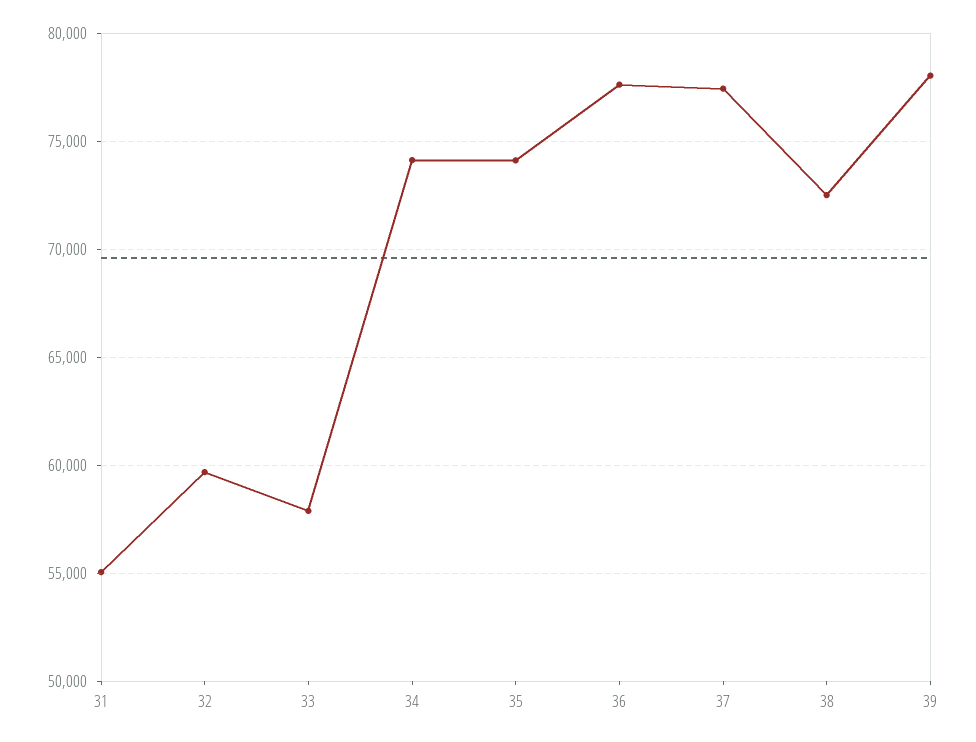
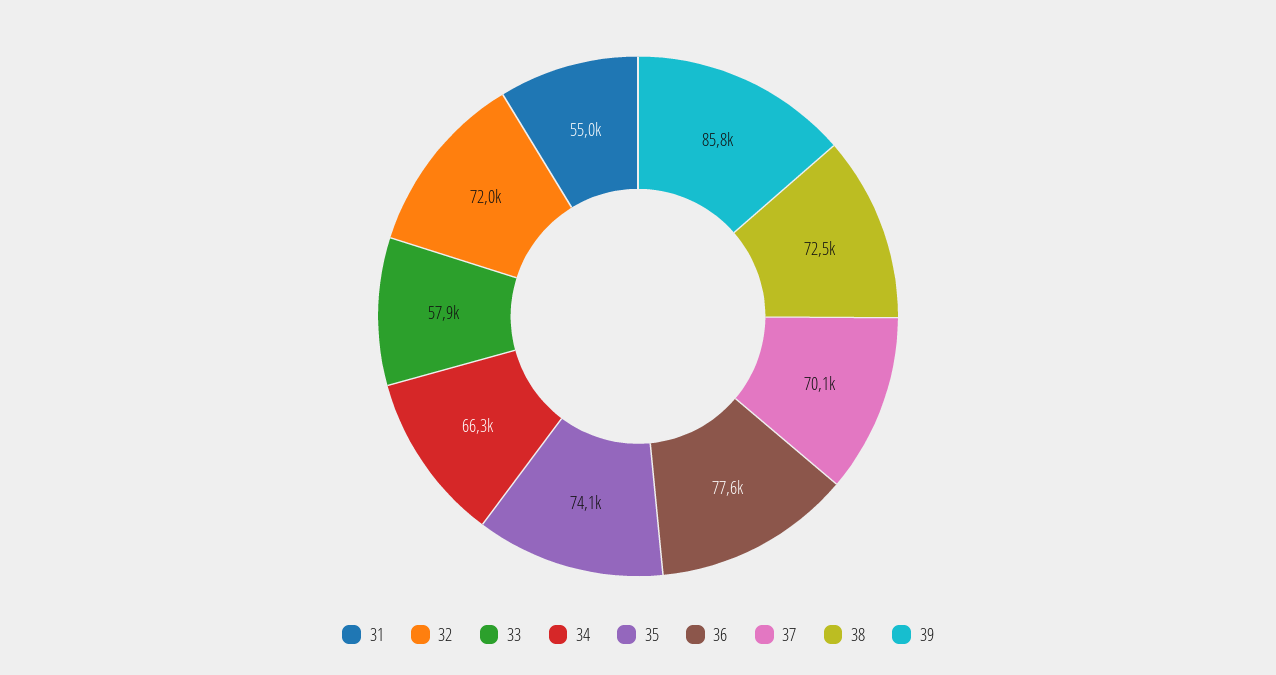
  {
    "31": 55000,
-   "32": 59500,
+   "32": 72000,
    "33": 57900,
-   "34": 74000,
+   "34": 66300,
    "35": 74100,
    "36": 77600,
-   "37": 77500,
+   "37": 70100,
    "38": 72500,
-   "39": 78000
+   "39": 85800
  }

